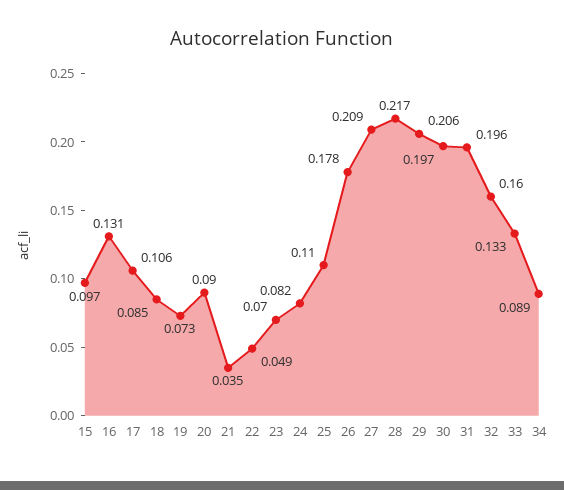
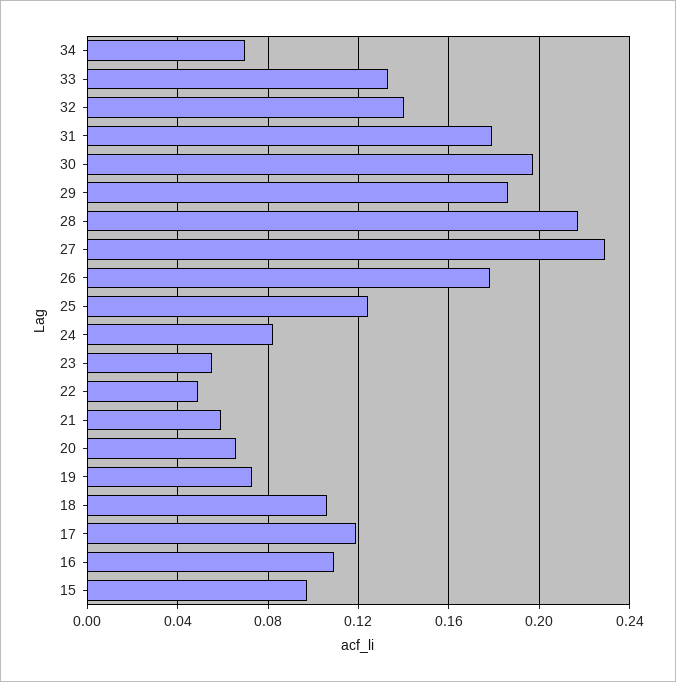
  {
    "15": 0.097,
-   "16": 0.131,
+   "16": 0.11,
-   "17": 0.106,
+   "17": 0.12,
-   "18": 0.085,
+   "18": 0.105,
    "19": 0.073,
-   "20": 0.09,
+   "20": 0.065,
-   "21": 0.035,
+   "21": 0.06,
    "22": 0.049,
-   "23": 0.07,
+   "23": 0.055,
    "24": 0.082,
-   "25": 0.11,
+   "25": 0.125,
    "26": 0.178,
-   "27": 0.209,
+   "27": 0.23,
    "28": 0.217,
-   "29": 0.206,
+   "29": 0.185,
    "30": 0.197,
-   "31": 0.196,
+   "31": 0.18,
-   "32": 0.16,
+   "32": 0.14,
    "33": 0.133,
-   "34": 0.089
+   "34": 0.07
  }

